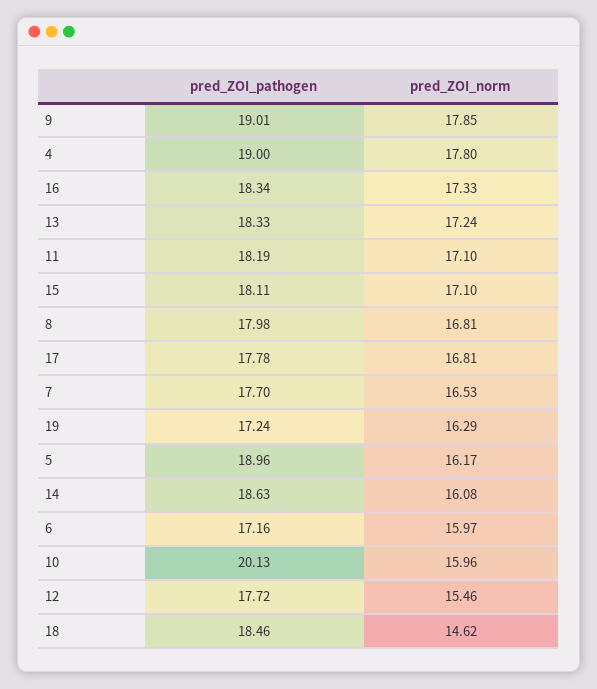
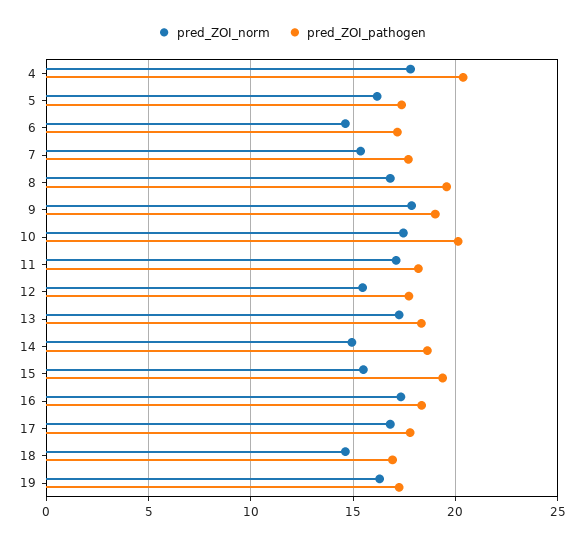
  {
    "pred_ZOI_pathogen": {
      "9": 19.01,
-     "4": 19,
+     "4": 20.5,
      "16": 18.34,
      "13": 18.33,
      "11": 18.19,
-     "15": 18.11,
+     "15": 19.5,
-     "8": 17.98,
+     "8": 19.5,
      "17": 17.78,
      "7": 17.7,
      "19": 17.24,
-     "5": 18.96,
+     "5": 17.5,
      "14": 18.63,
      "6": 17.16,
      "10": 20.13,
      "12": 17.72,
-     "18": 18.46
+     "18": 17
    },
    "pred_ZOI_norm": {
      "9": 17.85,
      "4": 17.8,
      "16": 17.33,
      "13": 17.24,
      "11": 17.1,
-     "15": 17.1,
+     "15": 15.5,
      "8": 16.81,
      "17": 16.81,
-     "7": 16.53,
+     "7": 15.5,
      "19": 16.29,
      "5": 16.17,
-     "14": 16.08,
+     "14": 15,
-     "6": 15.97,
+     "6": 14.5,
-     "10": 15.96,
+     "10": 17.5,
      "12": 15.46,
      "18": 14.62
    }
  }

